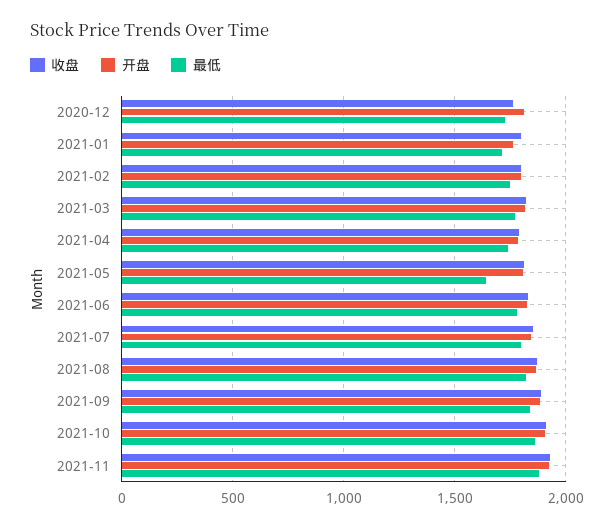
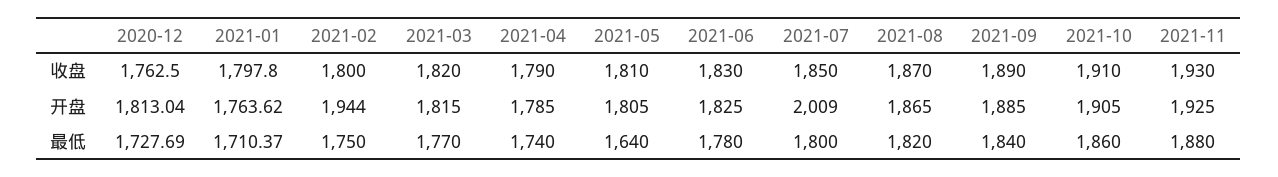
  {
    "收盘": {
      "2020-12": 1762.5,
      "2021-01": 1797.8,
      "2021-02": 1800,
      "2021-03": 1820,
      "2021-04": 1790,
      "2021-05": 1810,
      "2021-06": 1830,
      "2021-07": 1850,
      "2021-08": 1870,
      "2021-09": 1890,
      "2021-10": 1910,
      "2021-11": 1930
    },
    "开盘": {
      "2020-12": 1813.04,
      "2021-01": 1763.62,
-     "2021-02": 1800,
+     "2021-02": 1944,
      "2021-03": 1815,
      "2021-04": 1785,
      "2021-05": 1805,
      "2021-06": 1825,
-     "2021-07": 1850,
+     "2021-07": 2009,
      "2021-08": 1865,
      "2021-09": 1885,
      "2021-10": 1905,
      "2021-11": 1925
    },
    "最低": {
      "2020-12": 1727.69,
      "2021-01": 1710.37,
      "2021-02": 1750,
      "2021-03": 1770,
      "2021-04": 1740,
      "2021-05": 1640,
      "2021-06": 1780,
      "2021-07": 1800,
      "2021-08": 1820,
      "2021-09": 1840,
      "2021-10": 1860,
      "2021-11": 1880
    }
  }

